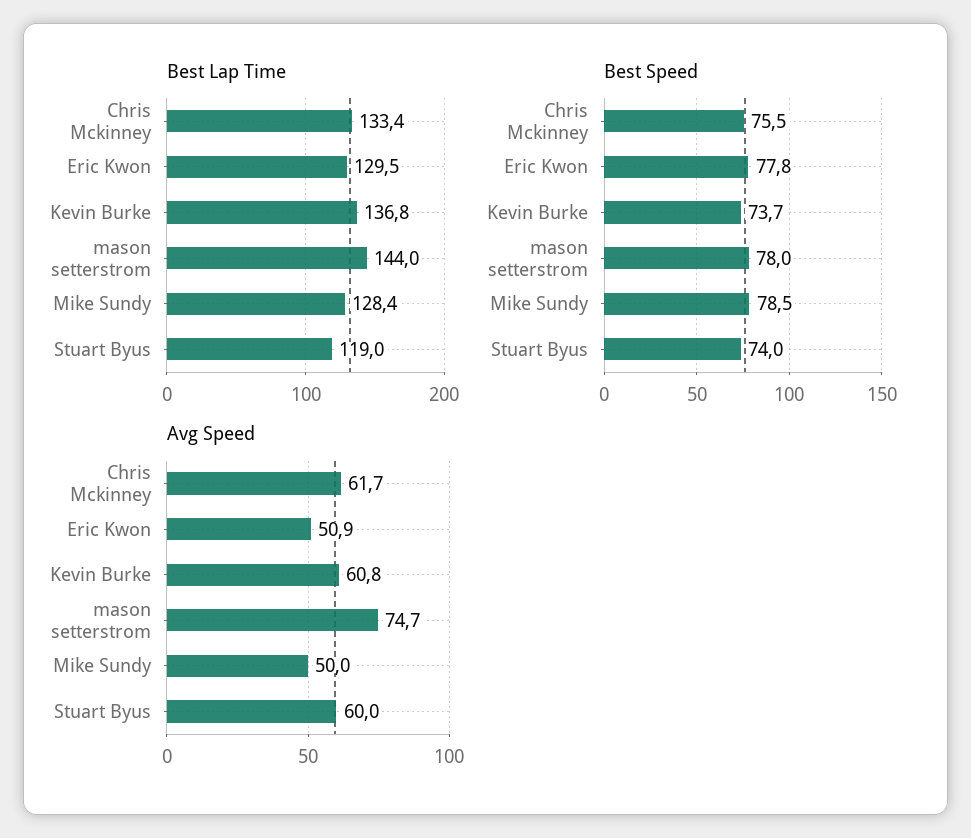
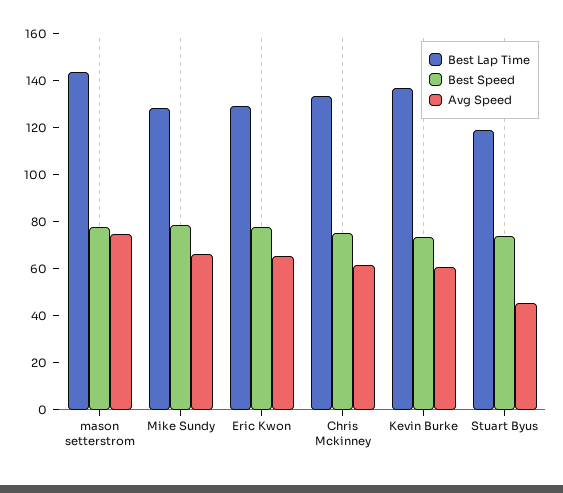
  {
    "Best Lap Time": {
      "Chris Mckinney": 133.4,
      "Eric Kwon": 129.5,
      "Kevin Burke": 136.8,
      "mason setterstrom": 144,
      "Mike Sundy": 128.4,
      "Stuart Byus": 119
    },
    "Best Speed": {
      "Chris Mckinney": 75.5,
      "Eric Kwon": 77.8,
      "Kevin Burke": 73.7,
      "mason setterstrom": 78,
      "Mike Sundy": 78.5,
      "Stuart Byus": 74
    },
    "Avg Speed": {
      "Chris Mckinney": 61.7,
-     "Eric Kwon": 50.9,
+     "Eric Kwon": 65,
      "Kevin Burke": 60.8,
      "mason setterstrom": 74.7,
-     "Mike Sundy": 50,
+     "Mike Sundy": 65,
-     "Stuart Byus": 60
+     "Stuart Byus": 45
    }
  }

